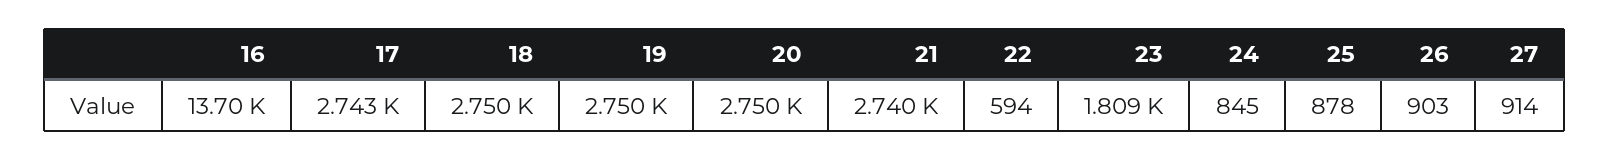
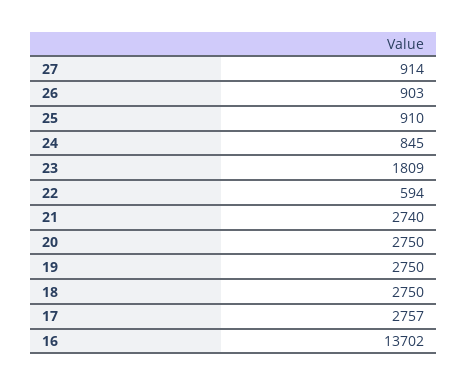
  {
    "16": 13702,
-   "17": 2743,
+   "17": 2757,
    "18": 2750,
    "19": 2750,
    "20": 2750,
    "21": 2740,
    "22": 594,
    "23": 1809,
    "24": 845,
-   "25": 878,
+   "25": 910,
    "26": 903,
    "27": 914
  }

